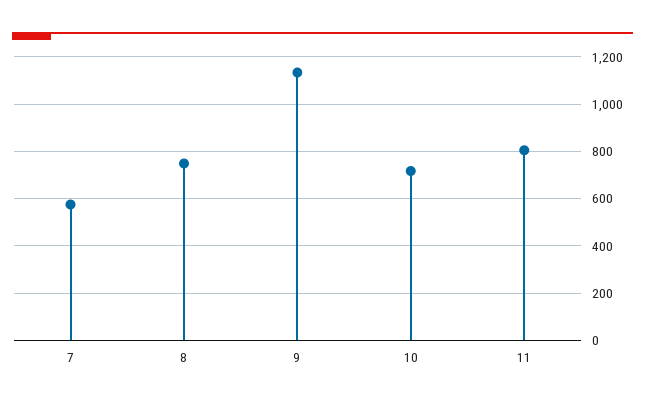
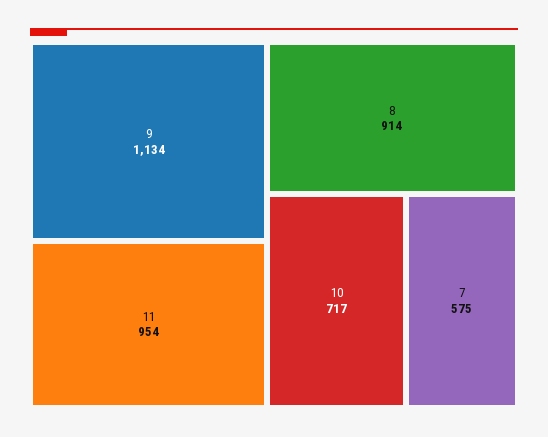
  {
    "7": 575,
-   "8": 750,
+   "8": 914,
    "9": 1134,
    "10": 717,
-   "11": 800
+   "11": 954
  }

